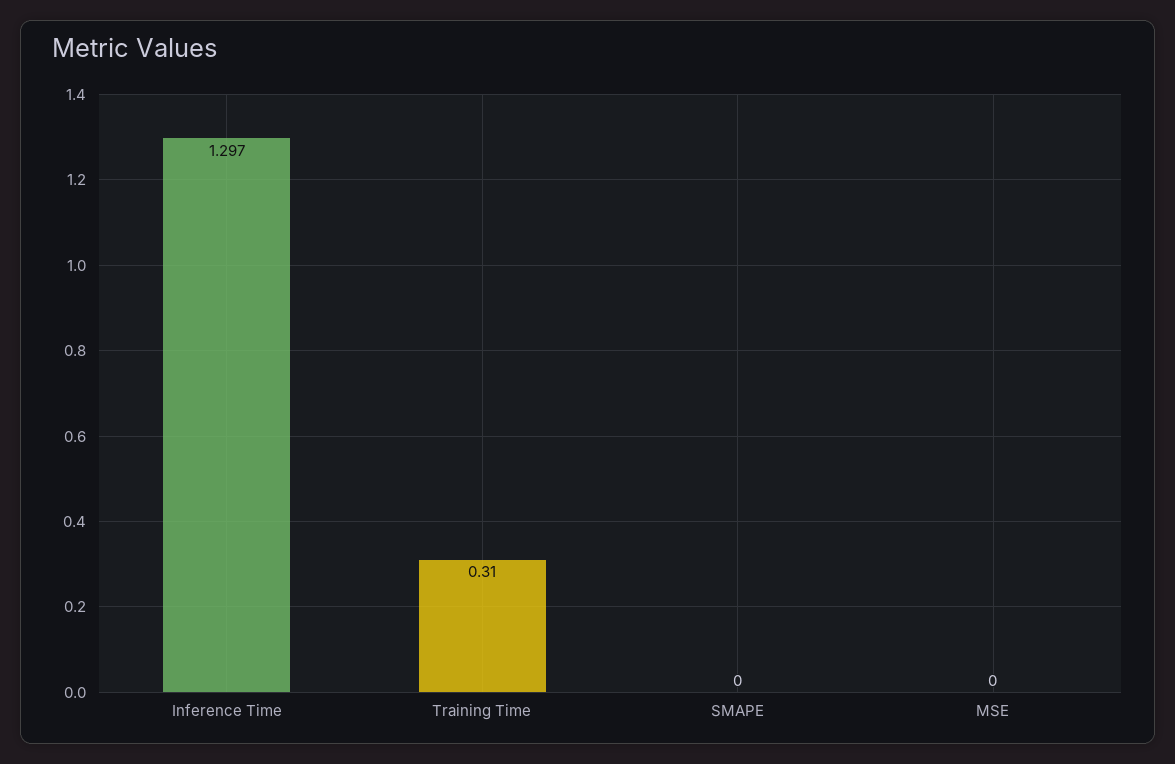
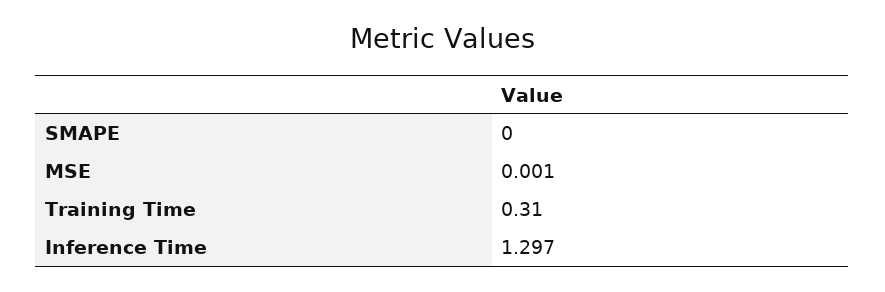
  {
    "Inference Time": 1.297,
    "Training Time": 0.31,
    "SMAPE": 0,
-   "MSE": 0
+   "MSE": 0.001
  }

